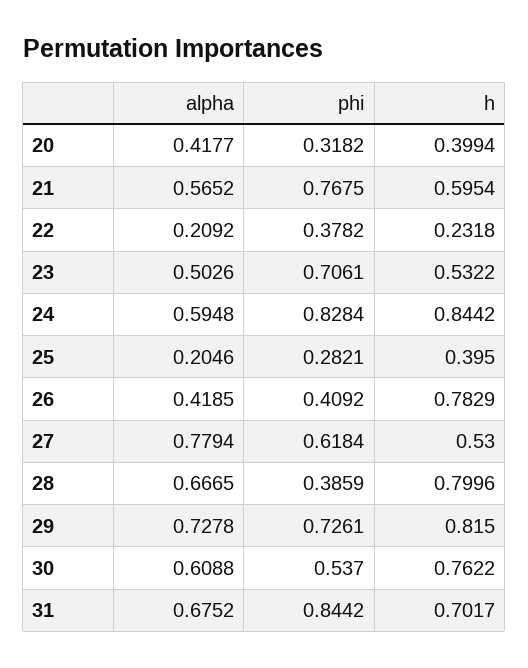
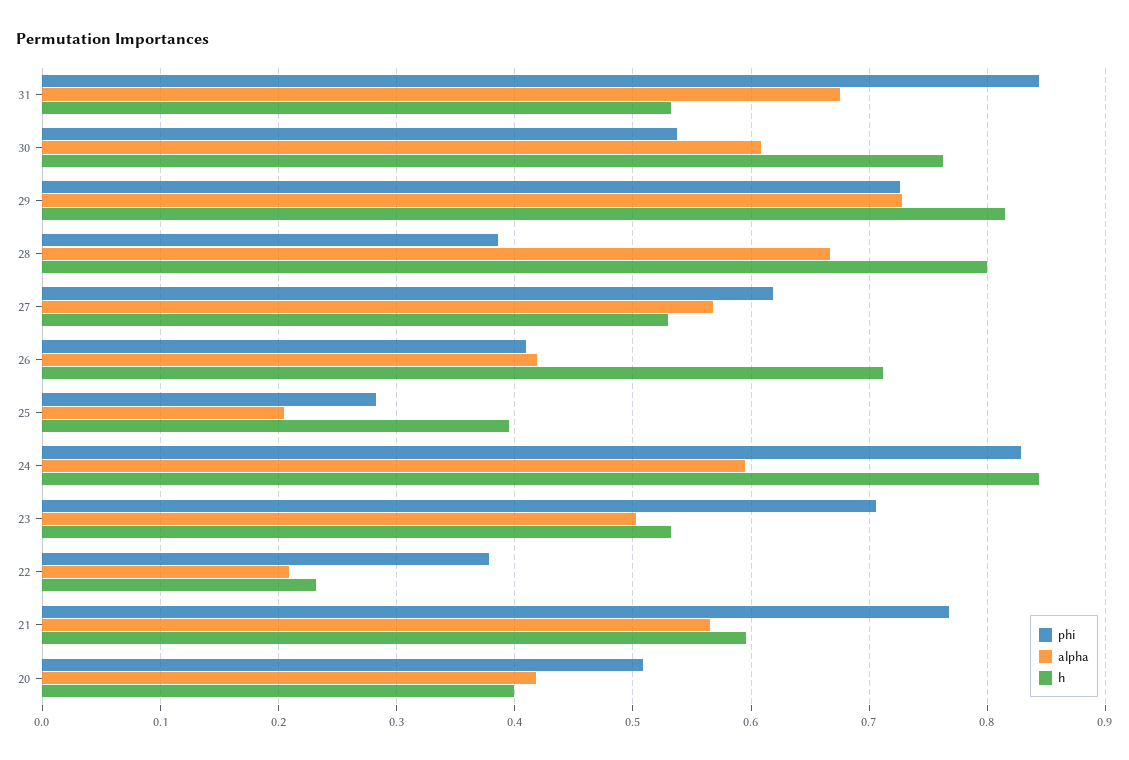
  {
    "alpha": {
      "20": 0.4177,
      "21": 0.5652,
      "22": 0.2092,
      "23": 0.5026,
      "24": 0.5948,
      "25": 0.2046,
      "26": 0.4185,
-     "27": 0.7794,
+     "27": 0.57,
      "28": 0.6665,
      "29": 0.7278,
      "30": 0.6088,
      "31": 0.6752
    },
    "phi": {
-     "20": 0.3182,
+     "20": 0.51,
      "21": 0.7675,
      "22": 0.3782,
      "23": 0.7061,
      "24": 0.8284,
      "25": 0.2821,
      "26": 0.4092,
      "27": 0.6184,
      "28": 0.3859,
      "29": 0.7261,
      "30": 0.537,
      "31": 0.8442
    },
    "h": {
      "20": 0.3994,
      "21": 0.5954,
      "22": 0.2318,
      "23": 0.5322,
      "24": 0.8442,
      "25": 0.395,
-     "26": 0.7829,
+     "26": 0.71,
      "27": 0.53,
      "28": 0.7996,
      "29": 0.815,
      "30": 0.7622,
-     "31": 0.7017
+     "31": 0.53
    }
  }

